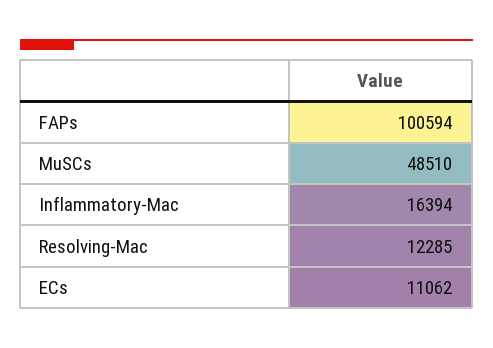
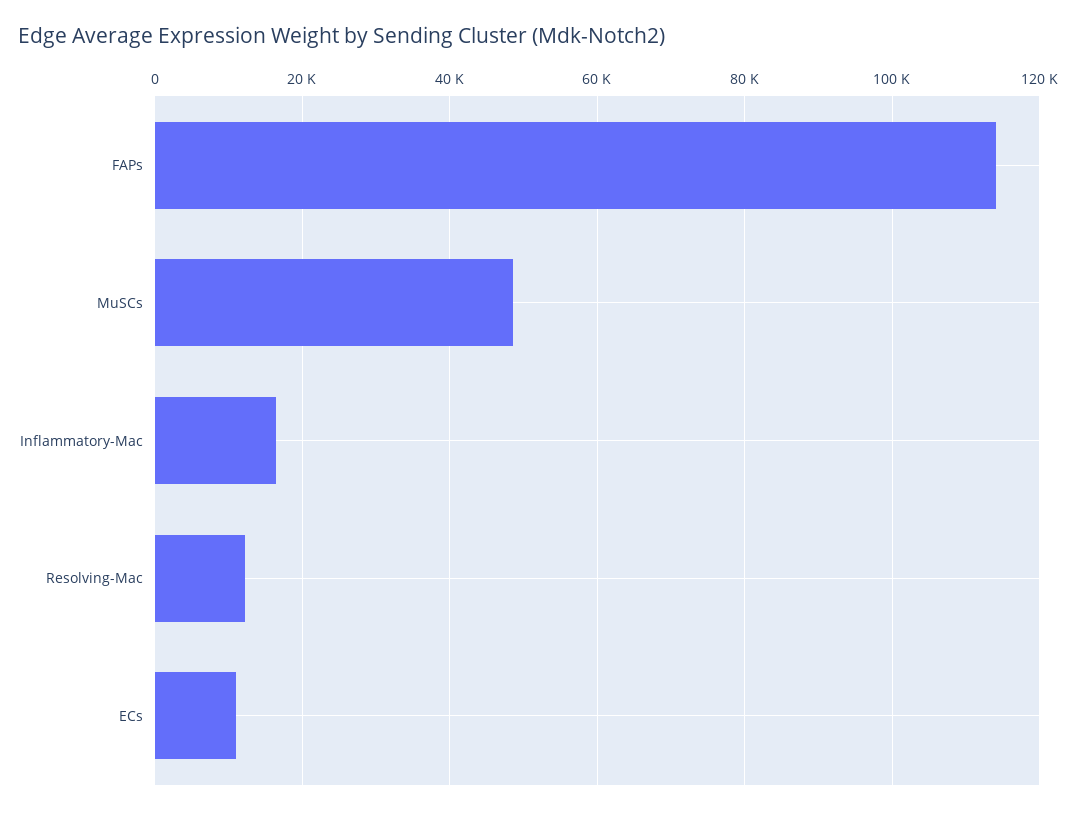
  {
-   "FAPs": 100594,
+   "FAPs": 114000,
    "MuSCs": 48510,
    "Inflammatory-Mac": 16394,
    "Resolving-Mac": 12285,
    "ECs": 11062
  }

